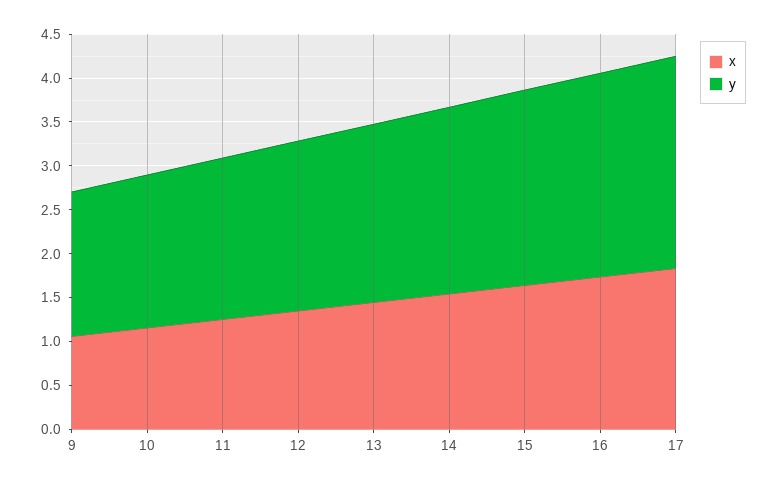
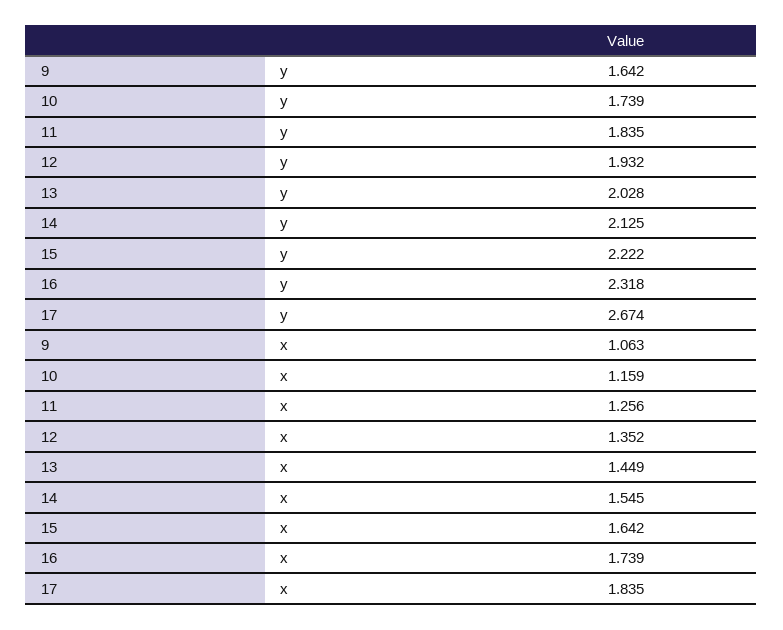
  {
    "x": {
      "9": 1.063,
      "10": 1.159,
      "11": 1.256,
      "12": 1.352,
      "13": 1.449,
      "14": 1.545,
      "15": 1.642,
      "16": 1.739,
      "17": 1.835
    },
    "y": {
      "9": 1.642,
      "10": 1.739,
      "11": 1.835,
      "12": 1.932,
      "13": 2.028,
      "14": 2.125,
      "15": 2.222,
      "16": 2.318,
-     "17": 2.4
+     "17": 2.674
    }
  }

